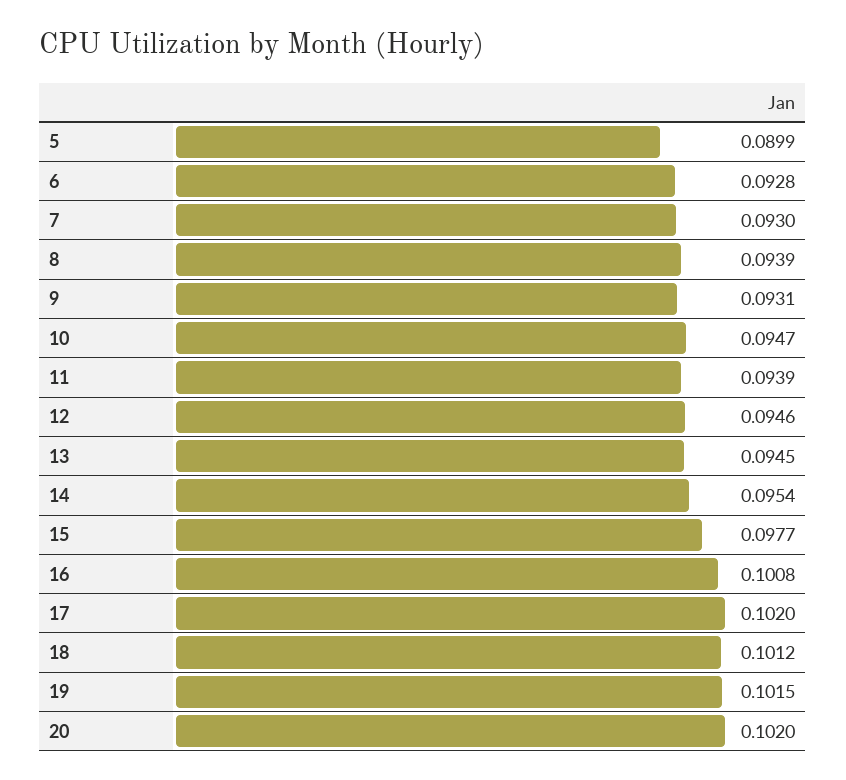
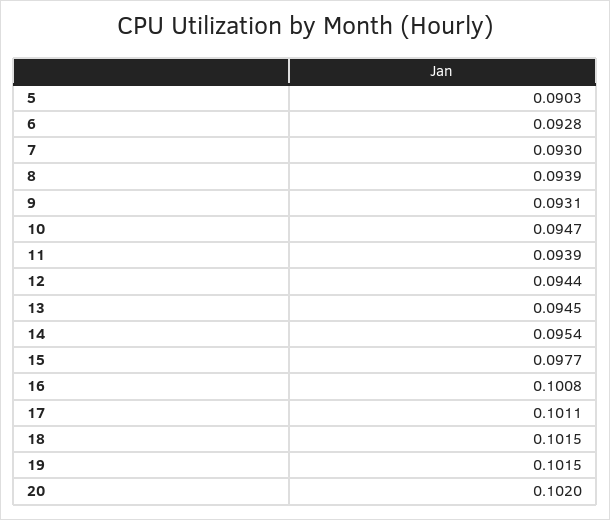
  {
-   "5": 0.0899,
+   "5": 0.0903,
    "6": 0.0928,
    "7": 0.093,
    "8": 0.0939,
    "9": 0.0931,
    "10": 0.0947,
    "11": 0.0939,
-   "12": 0.0946,
+   "12": 0.0944,
    "13": 0.0945,
    "14": 0.0954,
    "15": 0.0977,
    "16": 0.1008,
-   "17": 0.102,
+   "17": 0.1011,
-   "18": 0.1012,
+   "18": 0.1015,
    "19": 0.1015,
    "20": 0.102
  }

